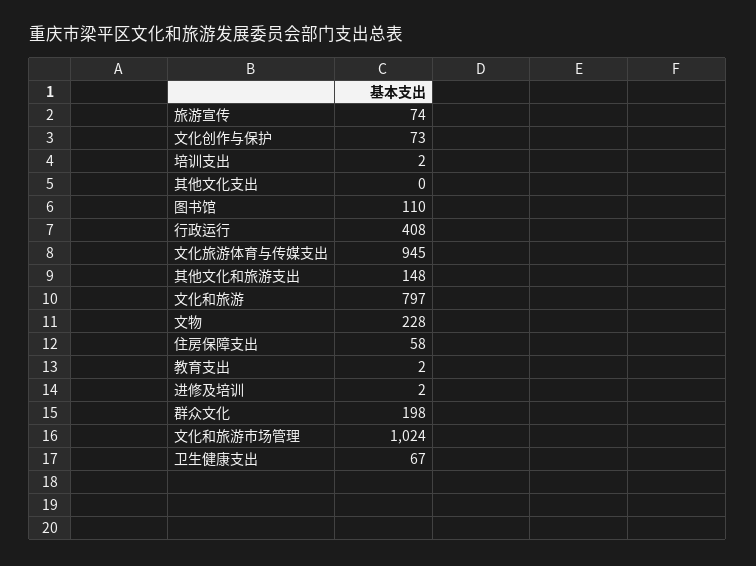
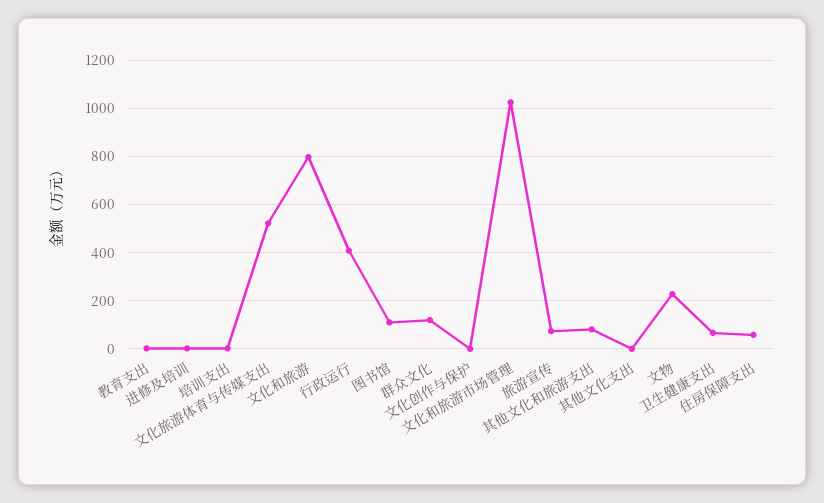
  {
    "旅游宣传": 74,
-   "文化创作与保护": 73,
+   "文化创作与保护": 0,
    "培训支出": 2,
    "其他文化支出": 0,
    "图书馆": 110,
    "行政运行": 408,
-   "文化旅游体育与传媒支出": 945,
+   "文化旅游体育与传媒支出": 525,
-   "其他文化和旅游支出": 148,
+   "其他文化和旅游支出": 75,
    "文化和旅游": 797,
    "文物": 228,
    "住房保障支出": 58,
    "教育支出": 2,
    "进修及培训": 2,
-   "群众文化": 198,
+   "群众文化": 125,
    "文化和旅游市场管理": 1024,
    "卫生健康支出": 67
  }

